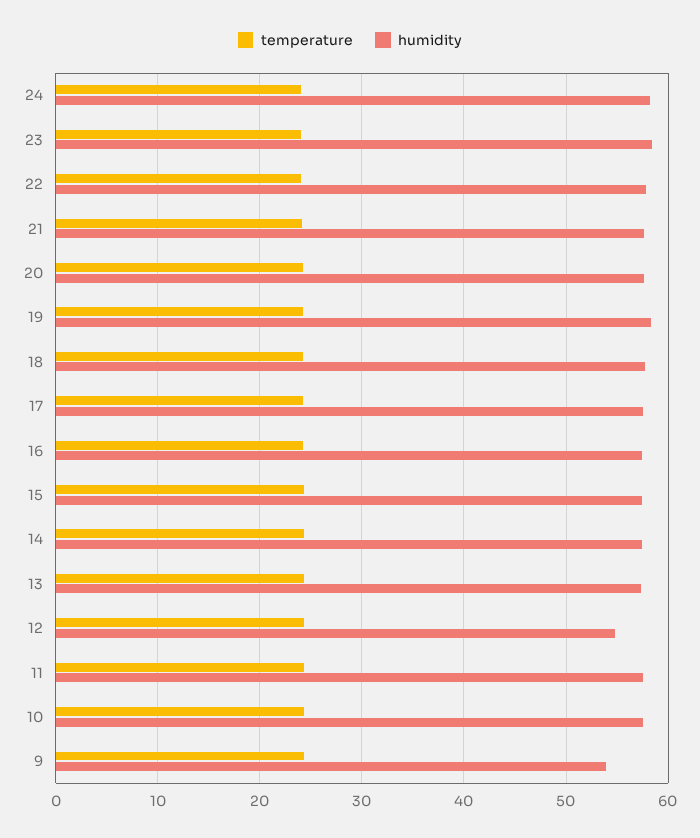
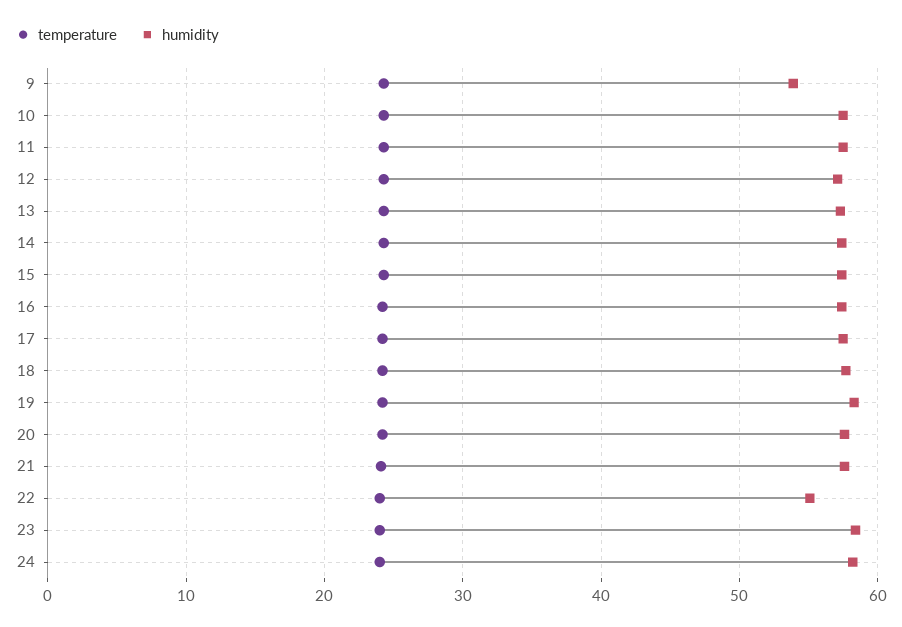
  {
    "temperature": {
      "24": 24,
      "23": 24,
      "22": 24,
      "21": 24,
      "20": 24,
      "19": 24,
      "18": 24,
      "17": 24,
      "16": 24,
      "15": 24,
      "14": 24,
      "13": 24,
      "12": 24,
      "11": 24,
      "10": 24,
      "9": 24
    },
    "humidity": {
      "24": 58,
      "23": 58,
-     "22": 58,
+     "22": 55,
      "21": 58,
      "20": 58,
      "19": 58,
      "18": 58,
      "17": 58,
      "16": 57,
      "15": 57,
      "14": 57,
      "13": 57,
-     "12": 55,
+     "12": 57,
      "11": 58,
      "10": 58,
      "9": 54
    }
  }

